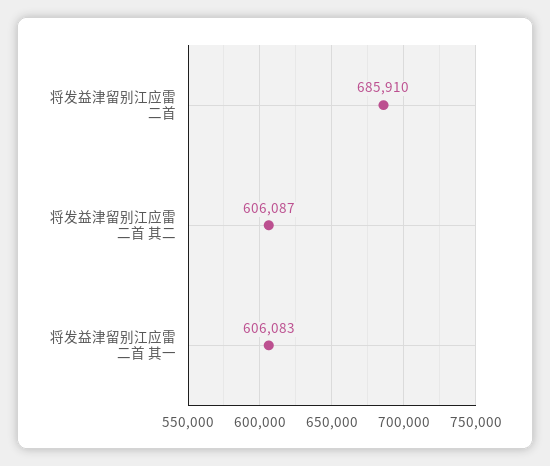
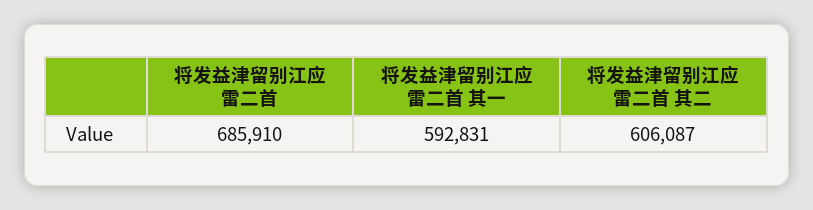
  {
    "将发益津留别江应雷二首": 685910,
    "将发益津留别江应雷二首 其二": 606087,
-   "将发益津留别江应雷二首 其一": 606083
+   "将发益津留别江应雷二首 其一": 592831
  }

